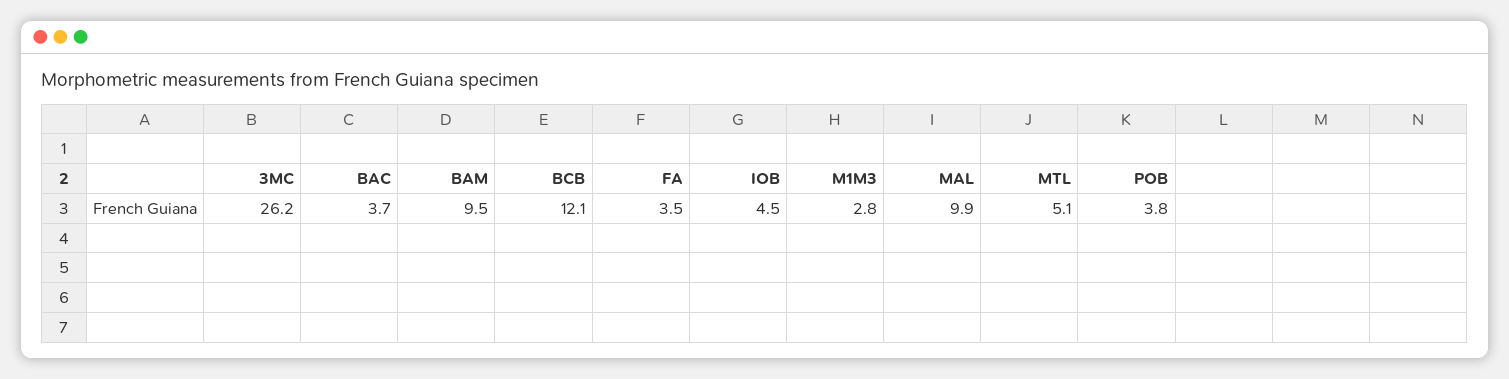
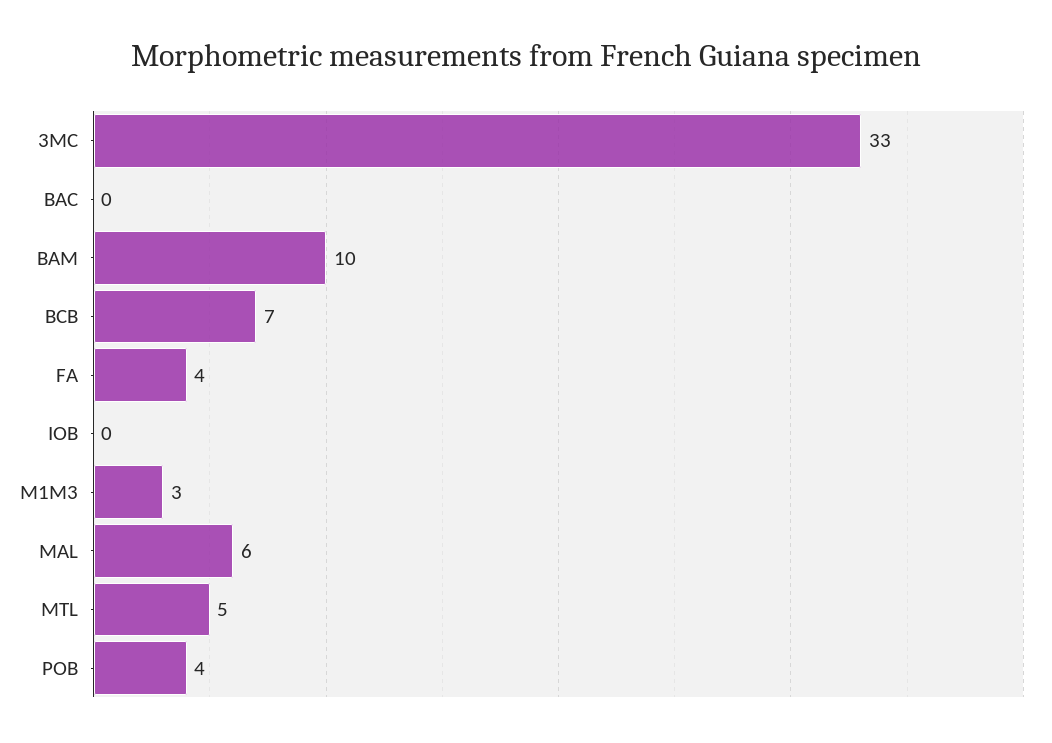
  {
-   "3MC": 26.2,
+   "3MC": 33,
-   "BAC": 3.7,
+   "BAC": 0,
    "BAM": 9.5,
-   "BCB": 12.1,
+   "BCB": 7,
    "FA": 3.5,
-   "IOB": 4.5,
+   "IOB": 0,
    "M1M3": 2.8,
-   "MAL": 9.9,
+   "MAL": 6,
    "MTL": 5.1,
    "POB": 3.8
  }

